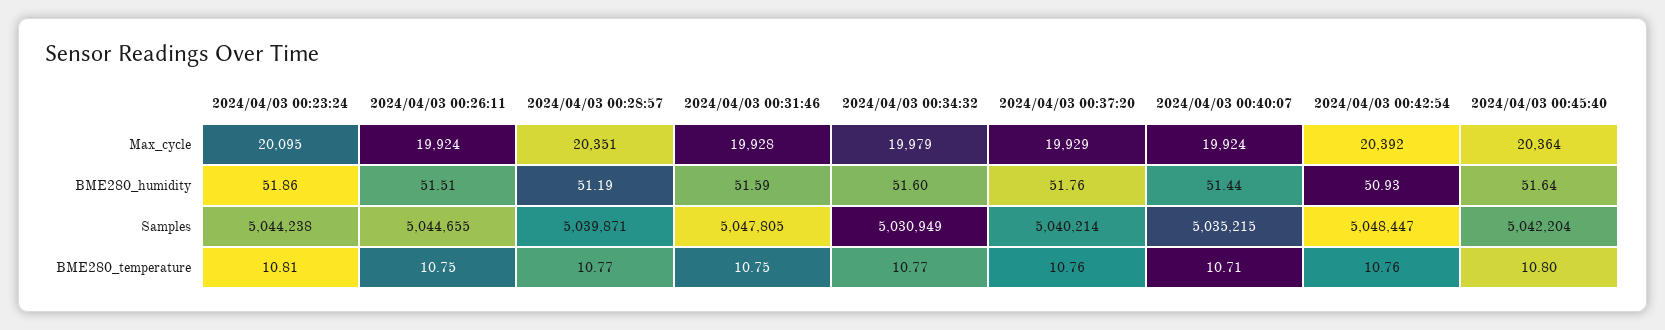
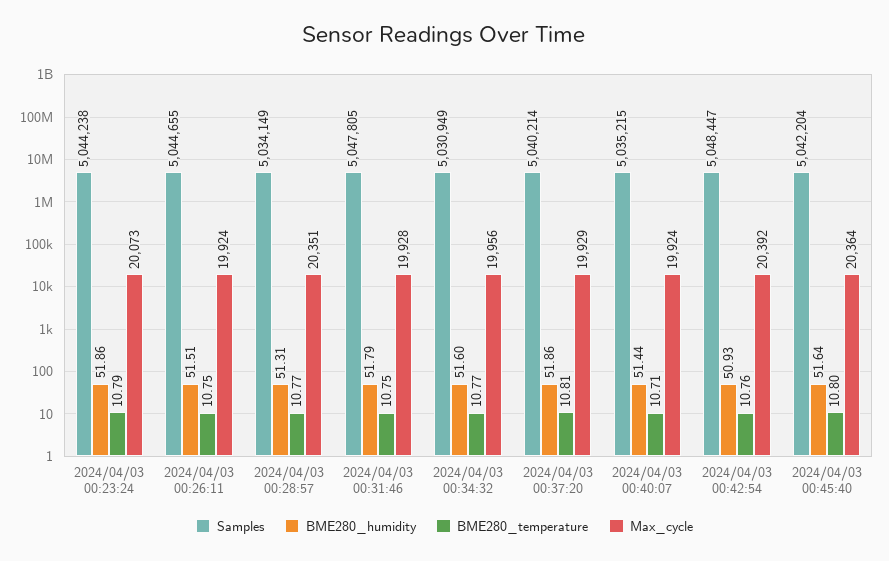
  {
    "Max_cycle": {
-     "2024/04/03 00:23:24": 20095,
+     "2024/04/03 00:23:24": 20073,
      "2024/04/03 00:26:11": 19924,
      "2024/04/03 00:28:57": 20351,
      "2024/04/03 00:31:46": 19928,
-     "2024/04/03 00:34:32": 19979,
+     "2024/04/03 00:34:32": 19956,
      "2024/04/03 00:37:20": 19929,
      "2024/04/03 00:40:07": 19924,
      "2024/04/03 00:42:54": 20392,
      "2024/04/03 00:45:40": 20364
    },
    "BME280_humidity": {
      "2024/04/03 00:23:24": 51.86,
      "2024/04/03 00:26:11": 51.51,
-     "2024/04/03 00:28:57": 51.19,
+     "2024/04/03 00:28:57": 51.31,
-     "2024/04/03 00:31:46": 51.59,
+     "2024/04/03 00:31:46": 51.79,
      "2024/04/03 00:34:32": 51.6,
-     "2024/04/03 00:37:20": 51.76,
+     "2024/04/03 00:37:20": 51.86,
      "2024/04/03 00:40:07": 51.44,
      "2024/04/03 00:42:54": 50.93,
      "2024/04/03 00:45:40": 51.64
    },
    "Samples": {
      "2024/04/03 00:23:24": 5044238,
      "2024/04/03 00:26:11": 5044655,
-     "2024/04/03 00:28:57": 5039871,
+     "2024/04/03 00:28:57": 5034149,
      "2024/04/03 00:31:46": 5047805,
      "2024/04/03 00:34:32": 5030949,
      "2024/04/03 00:37:20": 5040214,
      "2024/04/03 00:40:07": 5035215,
      "2024/04/03 00:42:54": 5048447,
      "2024/04/03 00:45:40": 5042204
    },
    "BME280_temperature": {
-     "2024/04/03 00:23:24": 10.81,
+     "2024/04/03 00:23:24": 10.79,
      "2024/04/03 00:26:11": 10.75,
      "2024/04/03 00:28:57": 10.77,
      "2024/04/03 00:31:46": 10.75,
      "2024/04/03 00:34:32": 10.77,
-     "2024/04/03 00:37:20": 10.76,
+     "2024/04/03 00:37:20": 10.81,
      "2024/04/03 00:40:07": 10.71,
      "2024/04/03 00:42:54": 10.76,
      "2024/04/03 00:45:40": 10.8
    }
  }

